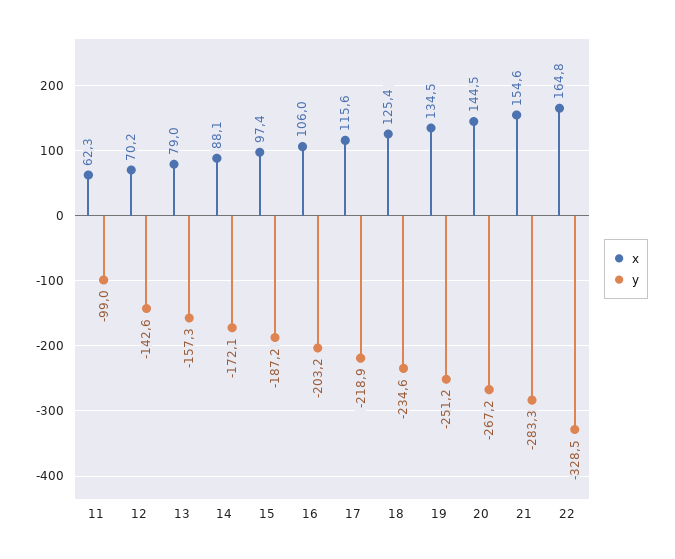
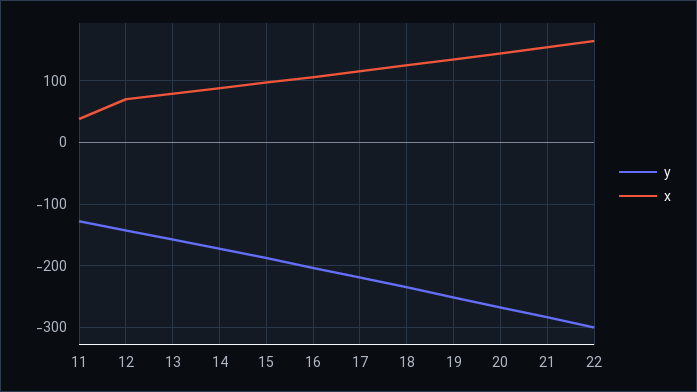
  {
    "x": {
-     "11": 62.3,
+     "11": 40,
      "12": 70.2,
      "13": 79,
      "14": 88.1,
      "15": 97.4,
      "16": 106,
      "17": 115.6,
      "18": 125.4,
      "19": 134.5,
      "20": 144.5,
      "21": 154.6,
      "22": 164.8
    },
    "y": {
-     "11": -99,
+     "11": -130,
      "12": -142.6,
      "13": -157.3,
      "14": -172.1,
      "15": -187.2,
      "16": -203.2,
      "17": -218.9,
      "18": -234.6,
      "19": -251.2,
      "20": -267.2,
      "21": -283.3,
-     "22": -328.5
+     "22": -300
    }
  }

